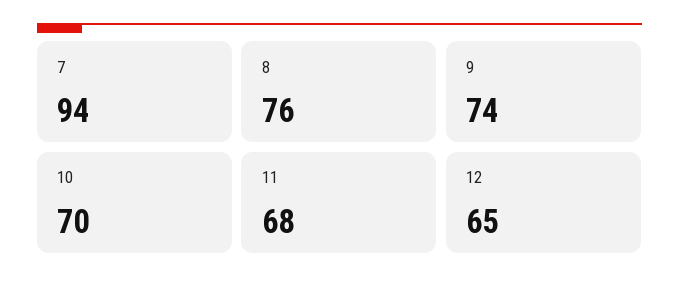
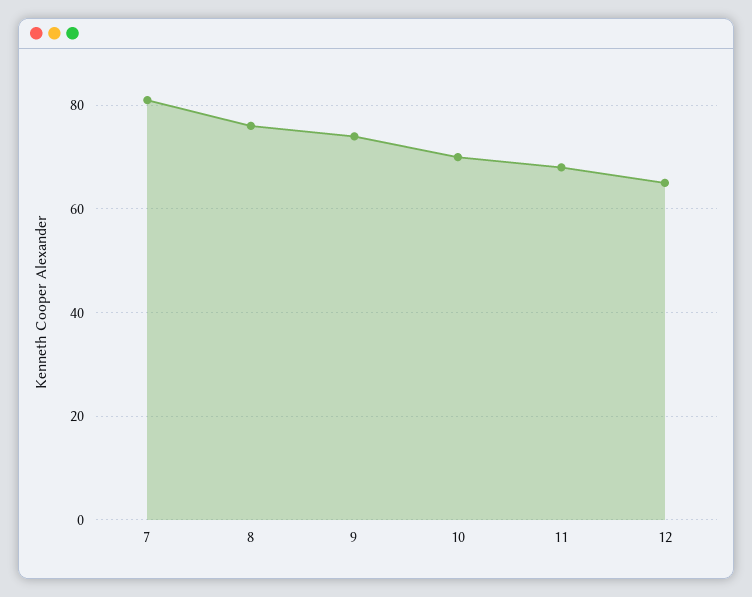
  {
-   "7": 94,
+   "7": 80,
    "8": 76,
    "9": 74,
    "10": 70,
    "11": 68,
    "12": 65
  }

